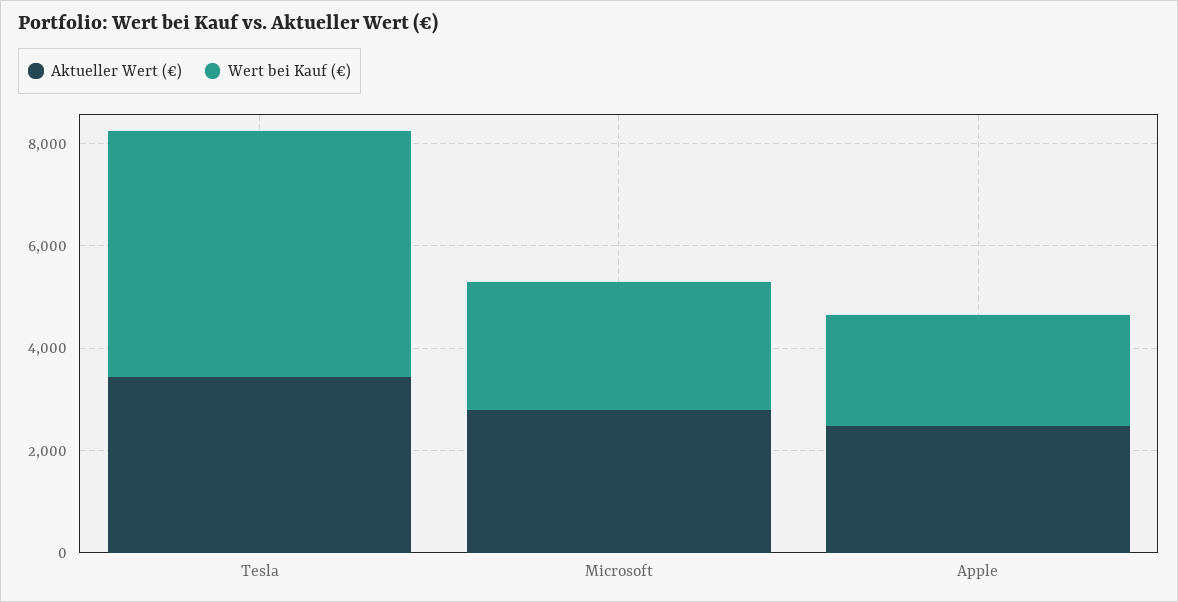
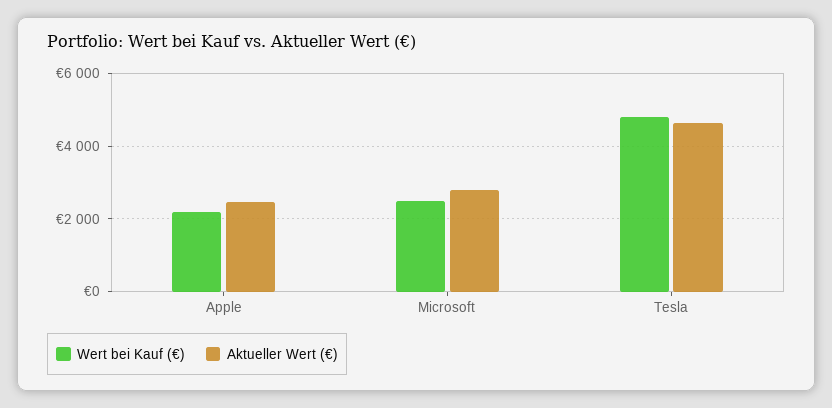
  {
    "Aktueller Wert (€)": {
-     "Tesla": 3500,
+     "Tesla": 4600,
      "Microsoft": 2800,
      "Apple": 2400
    },
    "Wert bei Kauf (€)": {
      "Tesla": 4800,
      "Microsoft": 2600,
      "Apple": 2200
    }
  }

